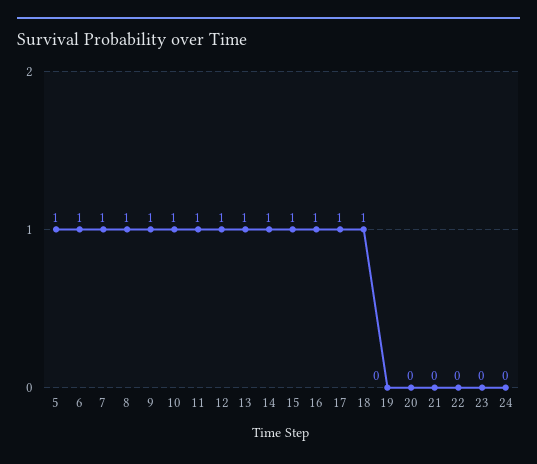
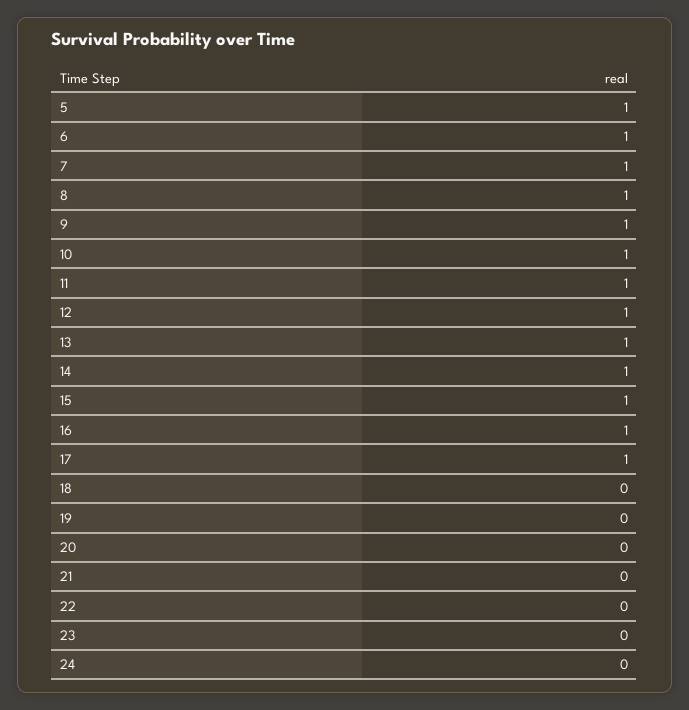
  {
    "5": 1,
    "6": 1,
    "7": 1,
    "8": 1,
    "9": 1,
    "10": 1,
    "11": 1,
    "12": 1,
    "13": 1,
    "14": 1,
    "15": 1,
    "16": 1,
    "17": 1,
-   "18": 1,
+   "18": 0,
    "19": 0,
    "20": 0,
    "21": 0,
    "22": 0,
    "23": 0,
    "24": 0
  }

